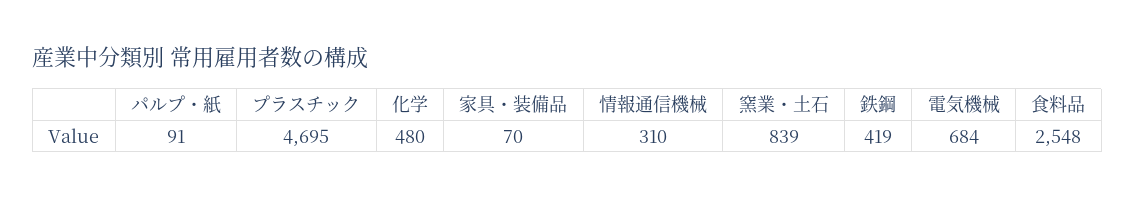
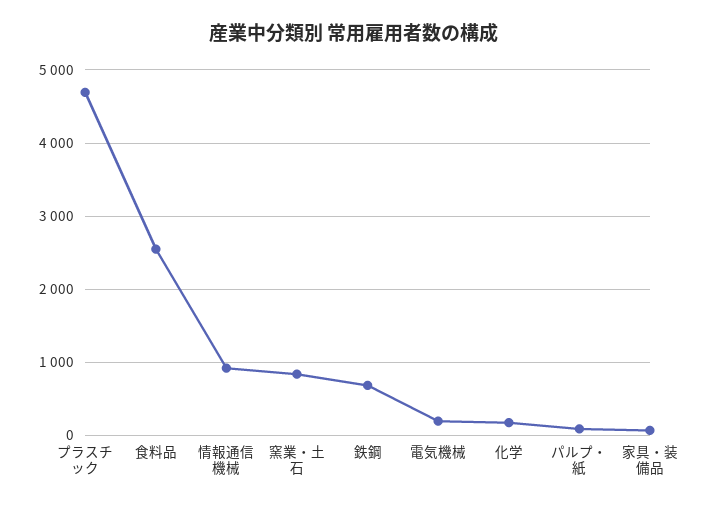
  {
    "パルプ・紙": 91,
    "プラスチック": 4695,
-   "化学": 480,
+   "化学": 200,
    "家具・装備品": 70,
-   "情報通信機械": 310,
+   "情報通信機械": 900,
    "窯業・土石": 839,
-   "鉄鋼": 419,
+   "鉄鋼": 700,
-   "電気機械": 684,
+   "電気機械": 200,
    "食料品": 2548
  }

